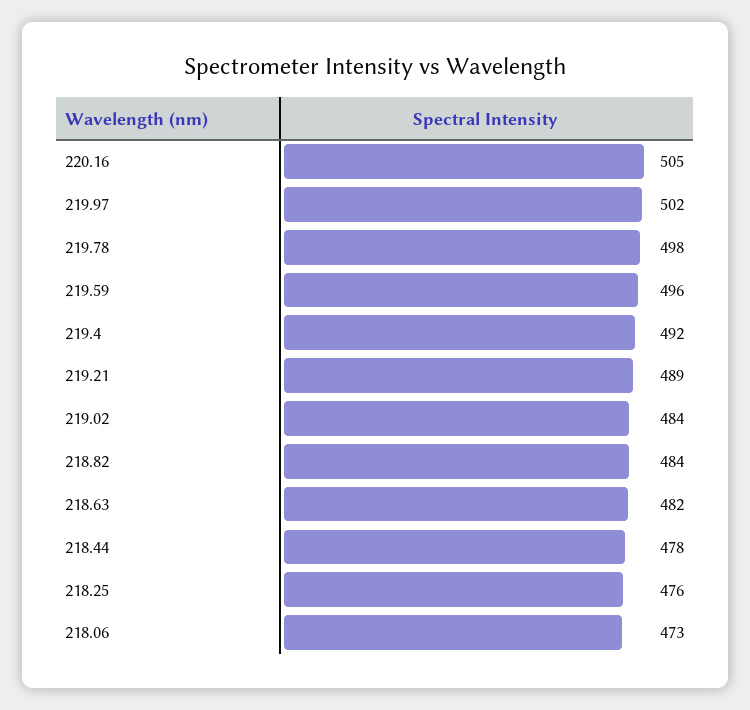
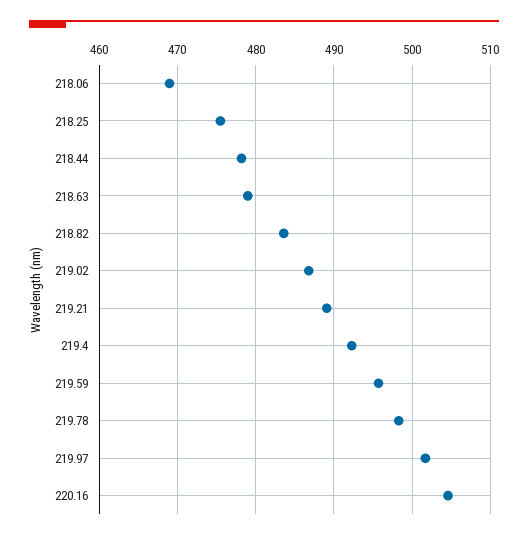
  {
    "220.16": 505,
    "219.97": 502,
    "219.78": 498,
    "219.59": 496,
    "219.4": 492,
    "219.21": 489,
-   "219.02": 484,
+   "219.02": 487,
    "218.82": 484,
-   "218.63": 482,
+   "218.63": 479,
    "218.44": 478,
    "218.25": 476,
-   "218.06": 473
+   "218.06": 469
  }

